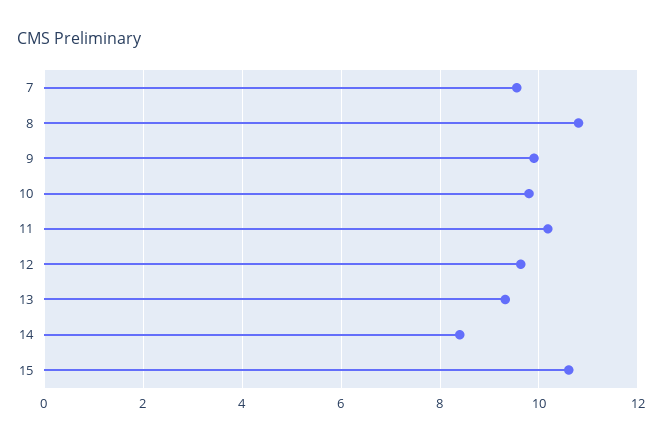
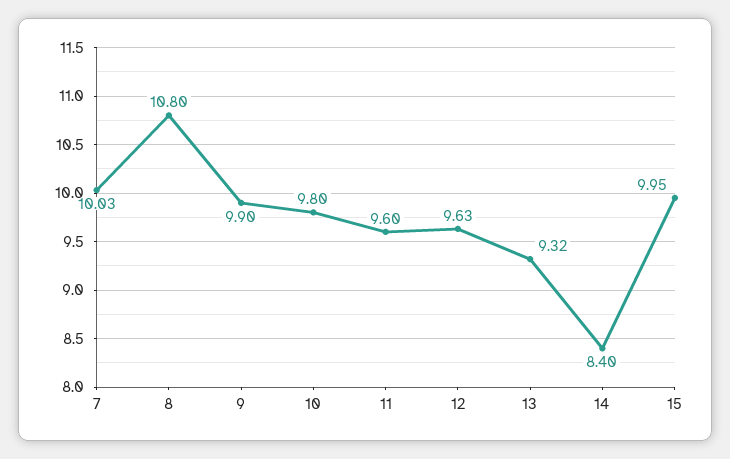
  {
-   "7": 9.6,
+   "7": 10.03,
    "8": 10.8,
    "9": 9.9,
    "10": 9.8,
-   "11": 10.2,
+   "11": 9.6,
    "12": 9.63,
    "13": 9.32,
    "14": 8.4,
-   "15": 10.6
+   "15": 9.95
  }

